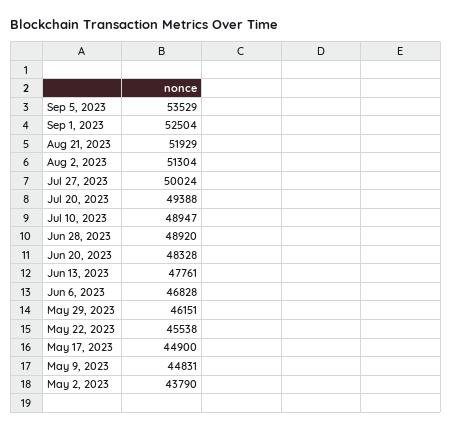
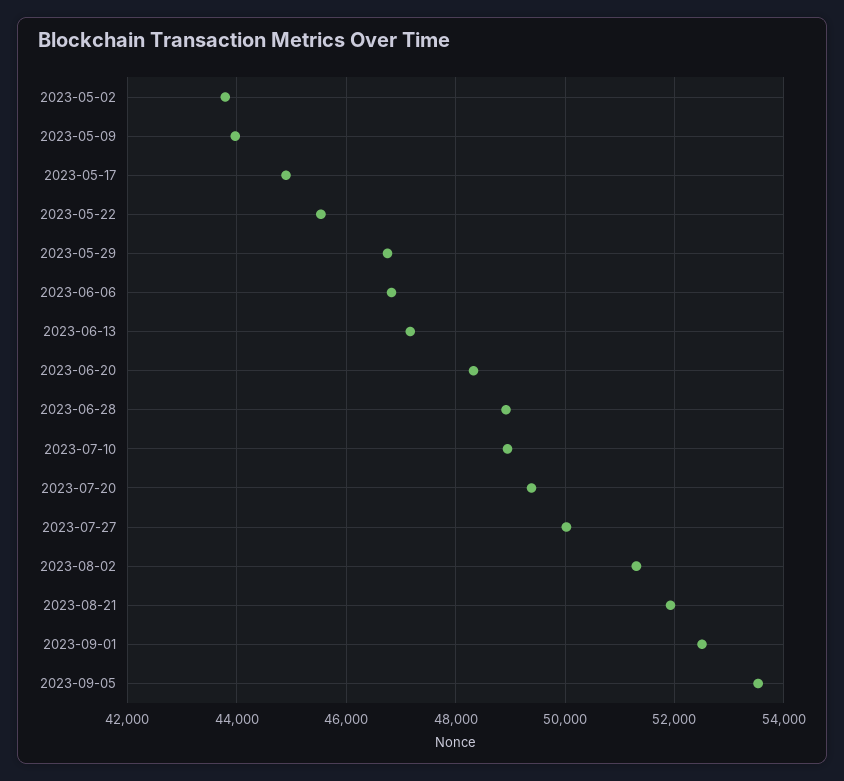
  {
    "Sep 5, 2023": 53529,
    "Sep 1, 2023": 52504,
    "Aug 21, 2023": 51929,
    "Aug 2, 2023": 51304,
    "Jul 27, 2023": 50024,
    "Jul 20, 2023": 49388,
    "Jul 10, 2023": 48947,
    "Jun 28, 2023": 48920,
    "Jun 20, 2023": 48328,
-   "Jun 13, 2023": 47761,
+   "Jun 13, 2023": 47200,
    "Jun 6, 2023": 46828,
-   "May 29, 2023": 46151,
+   "May 29, 2023": 46800,
    "May 22, 2023": 45538,
    "May 17, 2023": 44900,
-   "May 9, 2023": 44831,
+   "May 9, 2023": 44000,
    "May 2, 2023": 43790
  }

